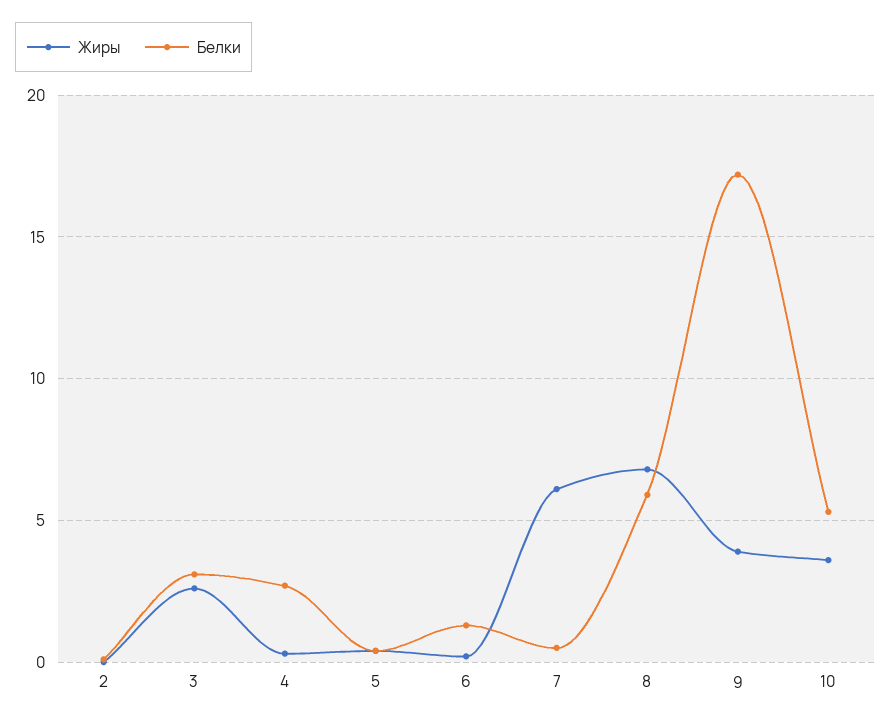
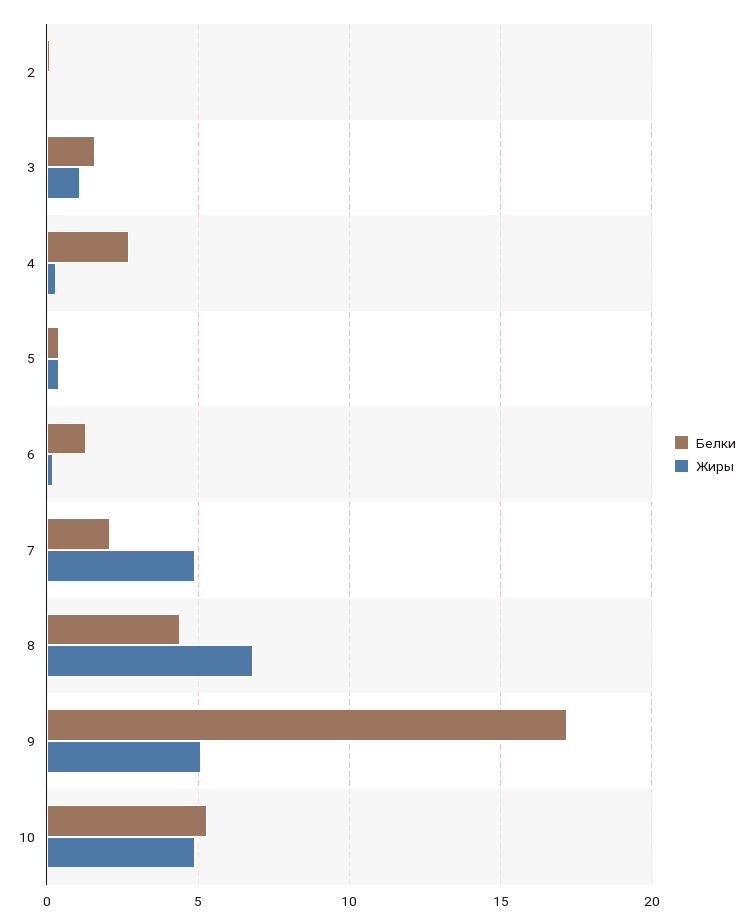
  {
    "Жиры": {
      "2": 0,
-     "3": 2.5,
+     "3": 1,
      "4": 0.5,
      "5": 0.5,
      "6": 0,
-     "7": 6,
+     "7": 5,
      "8": 7,
-     "9": 4,
+     "9": 5,
-     "10": 3.5
+     "10": 5
    },
    "Белки": {
      "2": 0,
-     "3": 3,
+     "3": 1.5,
      "4": 2.5,
      "5": 0.5,
      "6": 1.5,
-     "7": 0.5,
+     "7": 2,
-     "8": 6,
+     "8": 4.5,
      "9": 17,
      "10": 5.5
    }
  }

